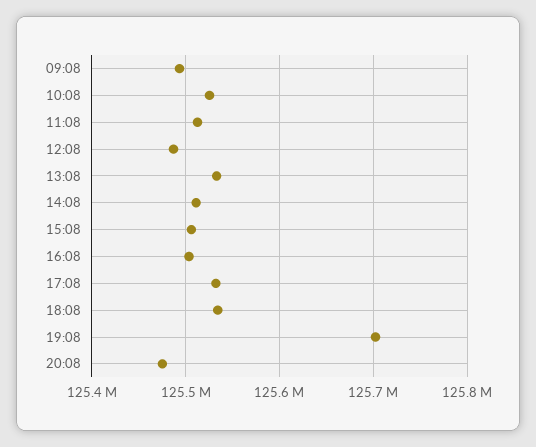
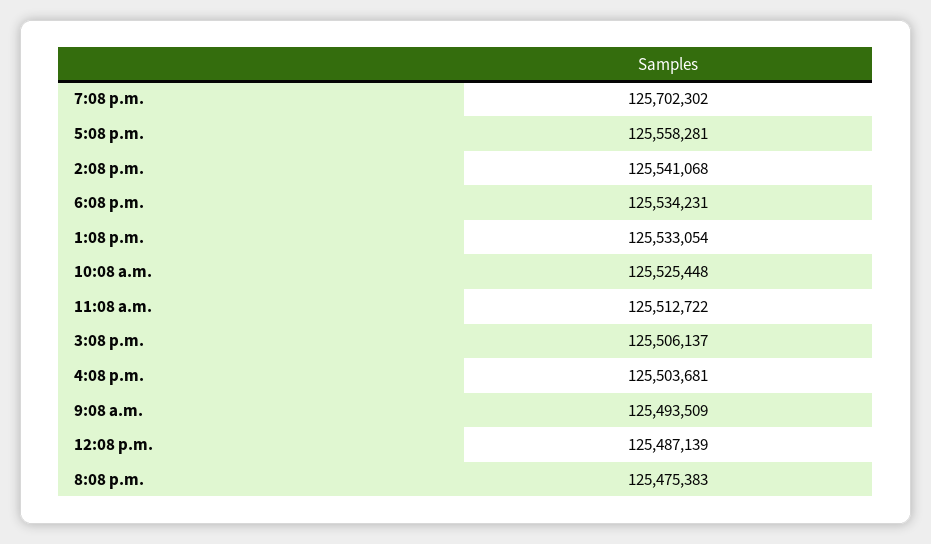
  {
    "09:08": 125493509,
    "10:08": 125525448,
    "11:08": 125512722,
    "12:08": 125487139,
    "13:08": 125533054,
-   "14:08": 125510000,
+   "14:08": 125541068,
    "15:08": 125506137,
    "16:08": 125503681,
-   "17:08": 125530000,
+   "17:08": 125558281,
    "18:08": 125534231,
    "19:08": 125702302,
    "20:08": 125475383
  }

